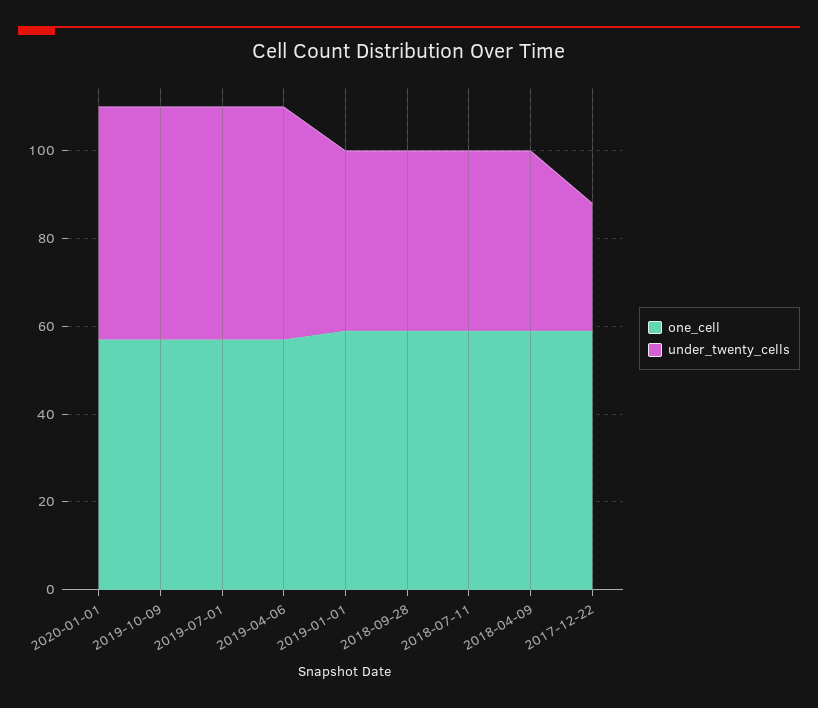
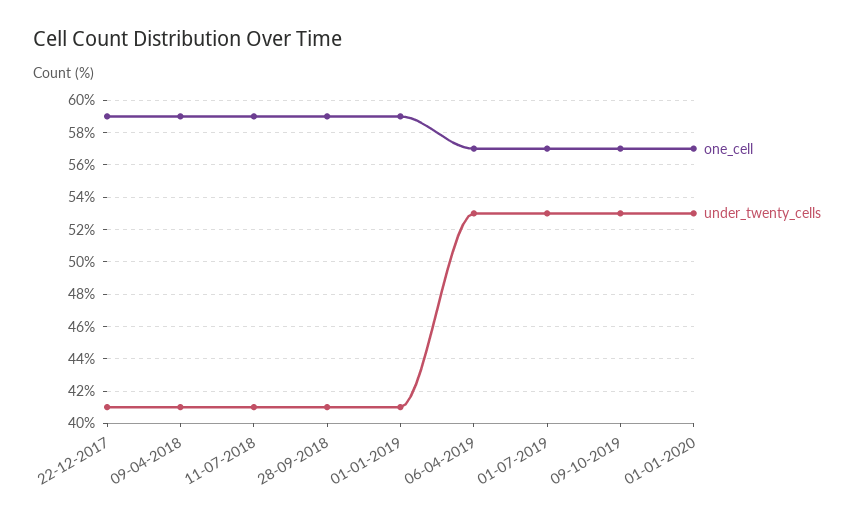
  {
    "one_cell": {
      "2020-01-01": 57,
      "2019-10-09": 57,
      "2019-07-01": 57,
      "2019-04-06": 57,
      "2019-01-01": 59,
      "2018-09-28": 59,
      "2018-07-11": 59,
      "2018-04-09": 59,
      "2017-12-22": 59
    },
    "under_twenty_cells": {
      "2020-01-01": 53,
      "2019-10-09": 53,
      "2019-07-01": 53,
      "2019-04-06": 53,
      "2019-01-01": 41,
      "2018-09-28": 41,
      "2018-07-11": 41,
      "2018-04-09": 41,
-     "2017-12-22": 30
+     "2017-12-22": 41
    }
  }

